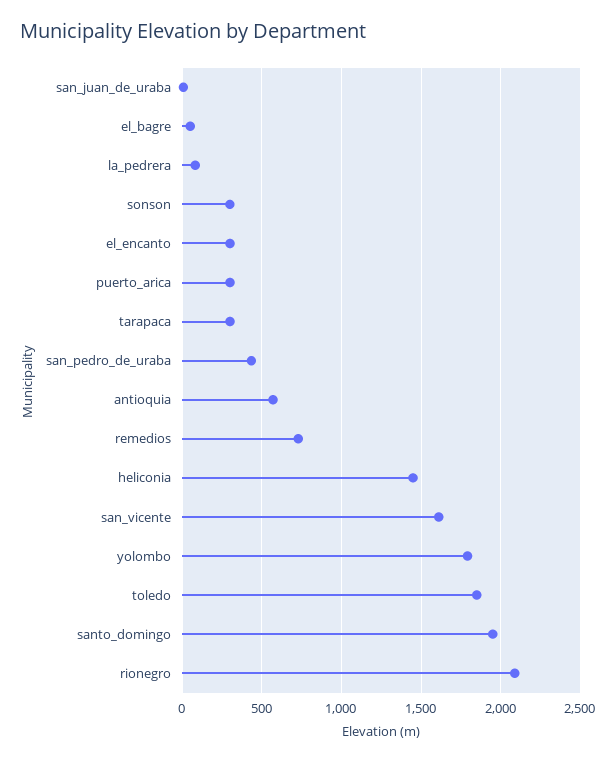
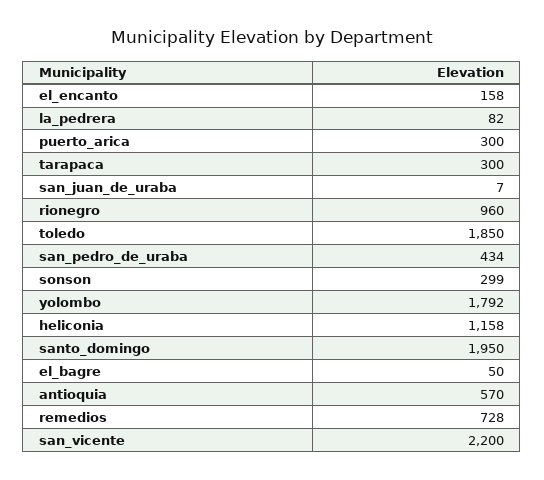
  {
    "san_juan_de_uraba": 7,
    "el_bagre": 50,
    "la_pedrera": 82,
    "sonson": 299,
-   "el_encanto": 300,
+   "el_encanto": 158,
    "puerto_arica": 300,
    "tarapaca": 300,
    "san_pedro_de_uraba": 434,
    "antioquia": 570,
    "remedios": 728,
-   "heliconia": 1450,
+   "heliconia": 1158,
-   "san_vicente": 1600,
+   "san_vicente": 2200,
    "yolombo": 1792,
    "toledo": 1850,
    "santo_domingo": 1950,
-   "rionegro": 2100
+   "rionegro": 960
  }

